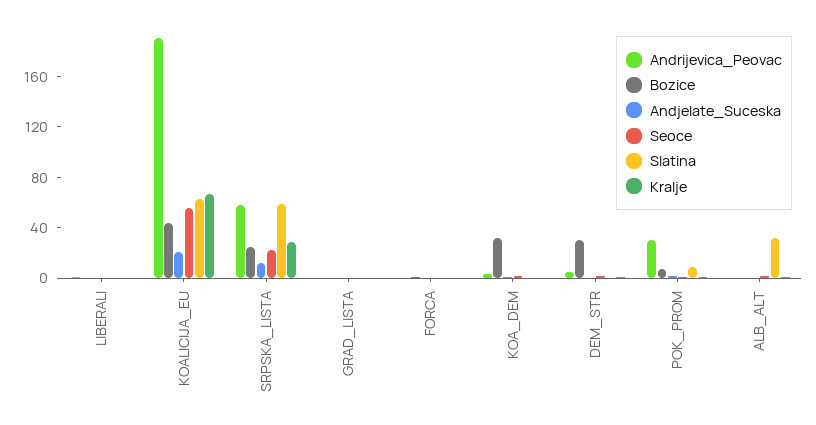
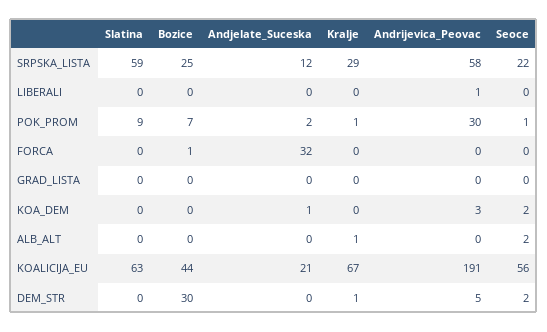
  {
    "Andrijevica_Peovac": {
      "LIBERALI": 1,
      "KOALICIJA_EU": 191,
      "SRPSKA_LISTA": 58,
      "GRAD_LISTA": 0,
      "FORCA": 0,
      "KOA_DEM": 3,
      "DEM_STR": 5,
      "POK_PROM": 30,
      "ALB_ALT": 0
    },
    "Bozice": {
      "LIBERALI": 0,
      "KOALICIJA_EU": 44,
      "SRPSKA_LISTA": 25,
      "GRAD_LISTA": 0,
      "FORCA": 1,
-     "KOA_DEM": 30,
+     "KOA_DEM": 0,
      "DEM_STR": 30,
      "POK_PROM": 7,
      "ALB_ALT": 0
    },
    "Andjelate_Suceska": {
      "LIBERALI": 0,
      "KOALICIJA_EU": 21,
      "SRPSKA_LISTA": 12,
      "GRAD_LISTA": 0,
-     "FORCA": 0,
+     "FORCA": 32,
      "KOA_DEM": 1,
      "DEM_STR": 0,
      "POK_PROM": 2,
      "ALB_ALT": 0
    },
    "Seoce": {
      "LIBERALI": 0,
      "KOALICIJA_EU": 56,
      "SRPSKA_LISTA": 22,
      "GRAD_LISTA": 0,
      "FORCA": 0,
      "KOA_DEM": 2,
      "DEM_STR": 2,
      "POK_PROM": 1,
      "ALB_ALT": 2
    },
    "Slatina": {
      "LIBERALI": 0,
      "KOALICIJA_EU": 63,
      "SRPSKA_LISTA": 59,
      "GRAD_LISTA": 0,
      "FORCA": 0,
      "KOA_DEM": 0,
      "DEM_STR": 0,
      "POK_PROM": 9,
-     "ALB_ALT": 30
+     "ALB_ALT": 0
    },
    "Kralje": {
      "LIBERALI": 0,
      "KOALICIJA_EU": 67,
      "SRPSKA_LISTA": 29,
      "GRAD_LISTA": 0,
      "FORCA": 0,
      "KOA_DEM": 0,
      "DEM_STR": 1,
      "POK_PROM": 1,
      "ALB_ALT": 1
    }
  }

